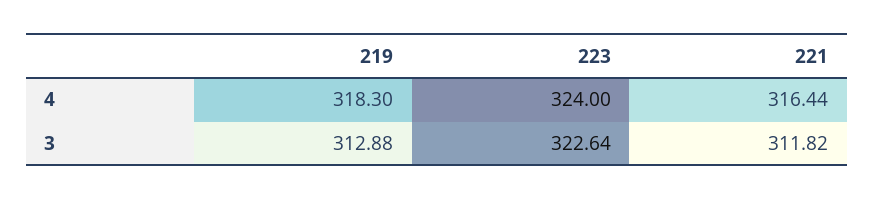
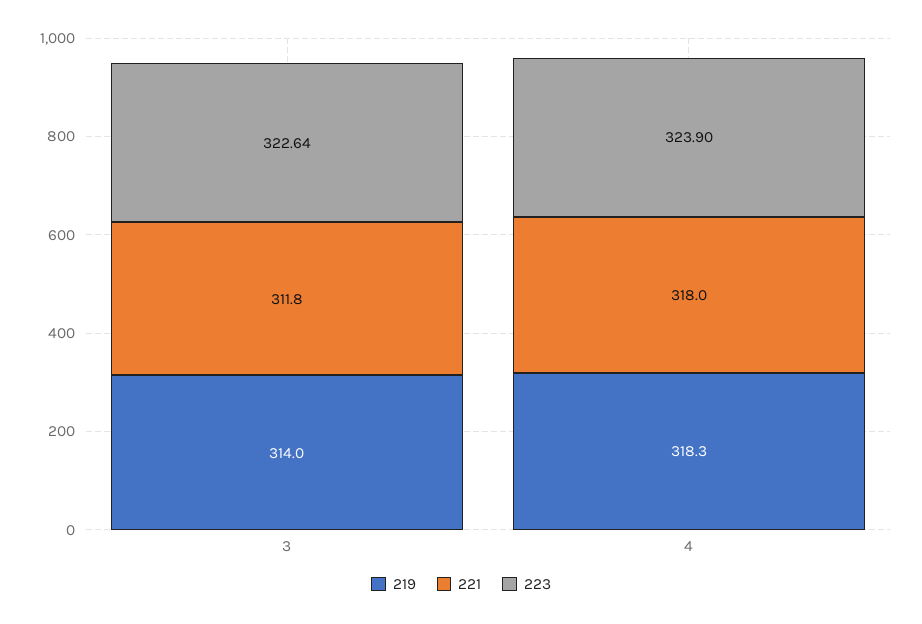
  {
    "219": {
      "4": 318.3,
-     "3": 312.88
+     "3": 314
    },
    "223": {
-     "4": 324,
+     "4": 323.9,
      "3": 322.64
    },
    "221": {
-     "4": 316.44,
+     "4": 318,
      "3": 311.82
    }
  }

